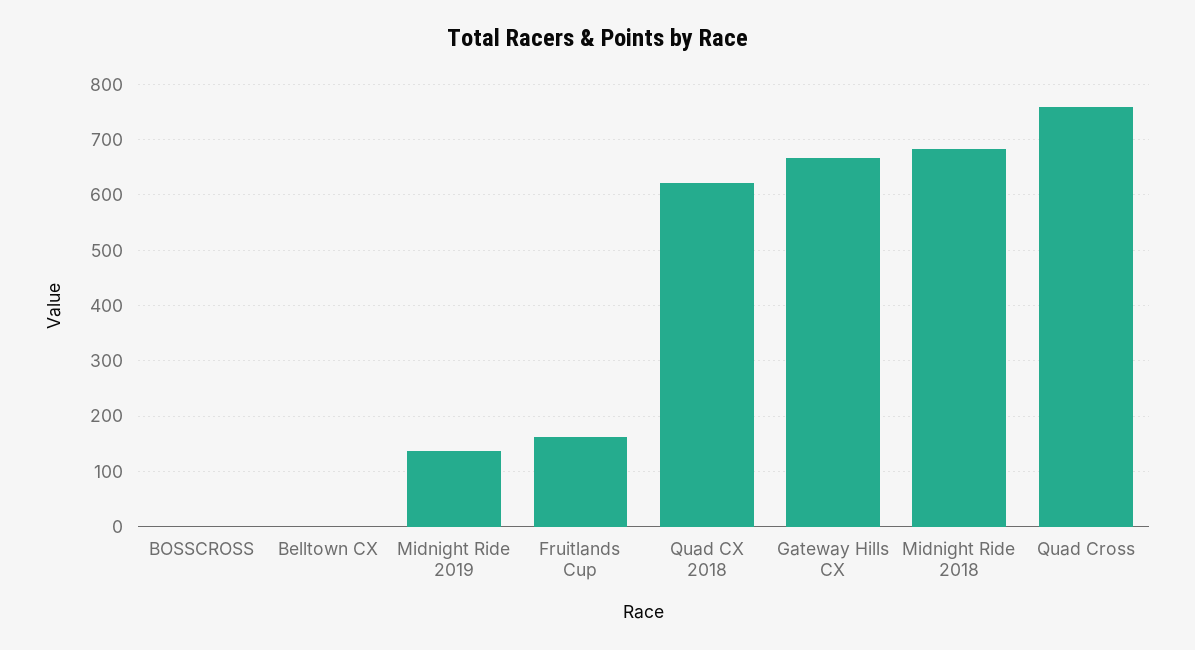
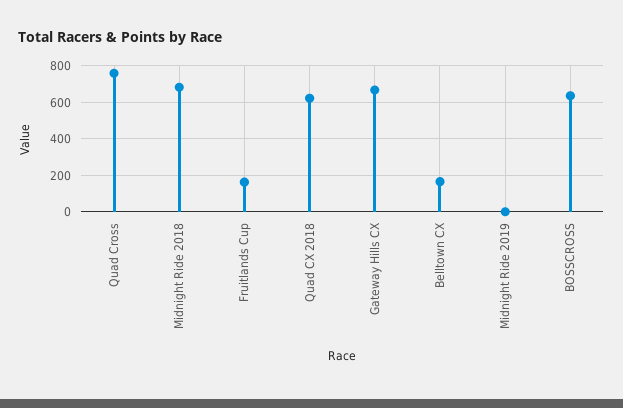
  {
-   "BOSSCROSS": 0,
+   "BOSSCROSS": 650,
-   "Belltown CX": 0,
+   "Belltown CX": 150,
-   "Midnight Ride 2019": 140,
+   "Midnight Ride 2019": 0,
    "Fruitlands Cup": 160,
    "Quad CX 2018": 620,
    "Gateway Hills CX": 660,
    "Midnight Ride 2018": 680,
    "Quad Cross": 760
  }

